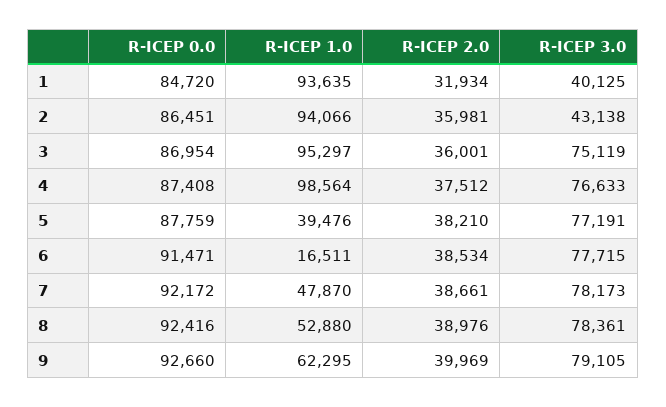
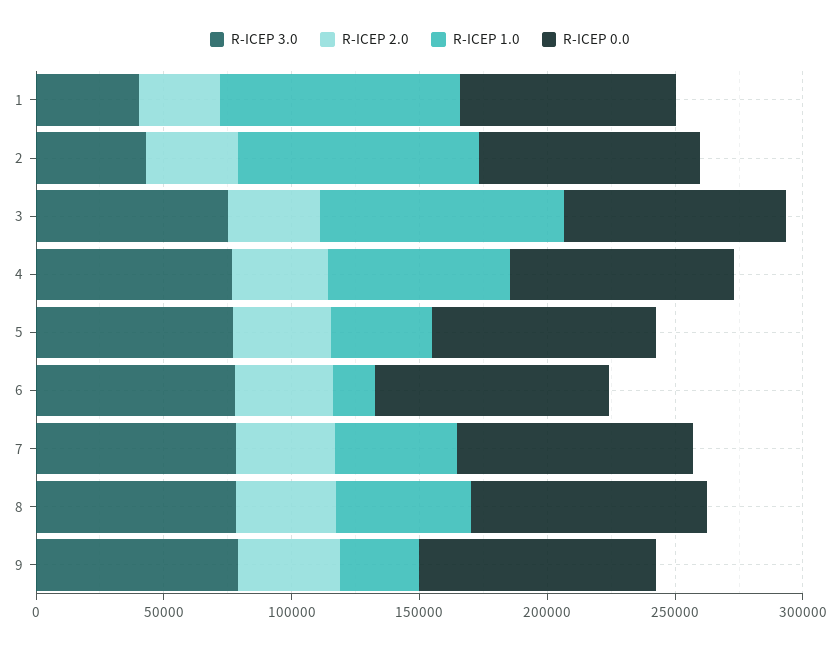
  {
    "R-ICEP 0.0": {
      "1": 84720,
      "2": 86451,
      "3": 86954,
      "4": 87408,
      "5": 87759,
      "6": 91471,
      "7": 92172,
      "8": 92416,
      "9": 92660
    },
    "R-ICEP 1.0": {
      "1": 93635,
      "2": 94066,
      "3": 95297,
-     "4": 98564,
+     "4": 70000,
      "5": 39476,
      "6": 16511,
      "7": 47870,
      "8": 52880,
-     "9": 62295
+     "9": 30000
    },
    "R-ICEP 2.0": {
      "1": 31934,
      "2": 35981,
      "3": 36001,
      "4": 37512,
      "5": 38210,
      "6": 38534,
      "7": 38661,
      "8": 38976,
      "9": 39969
    },
    "R-ICEP 3.0": {
      "1": 40125,
      "2": 43138,
      "3": 75119,
      "4": 76633,
      "5": 77191,
      "6": 77715,
      "7": 78173,
      "8": 78361,
      "9": 79105
    }
  }

